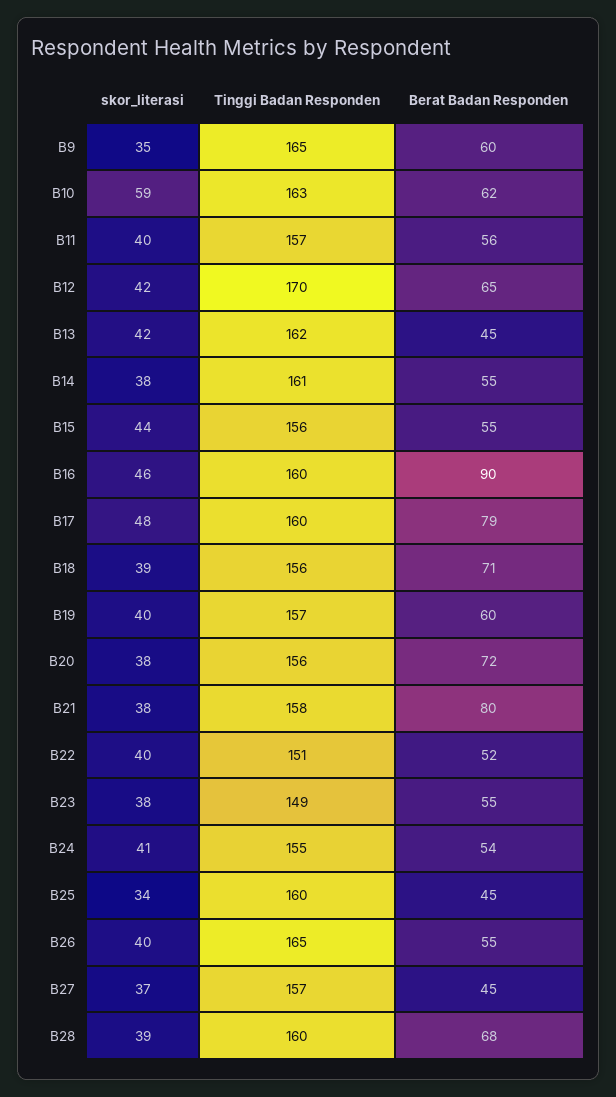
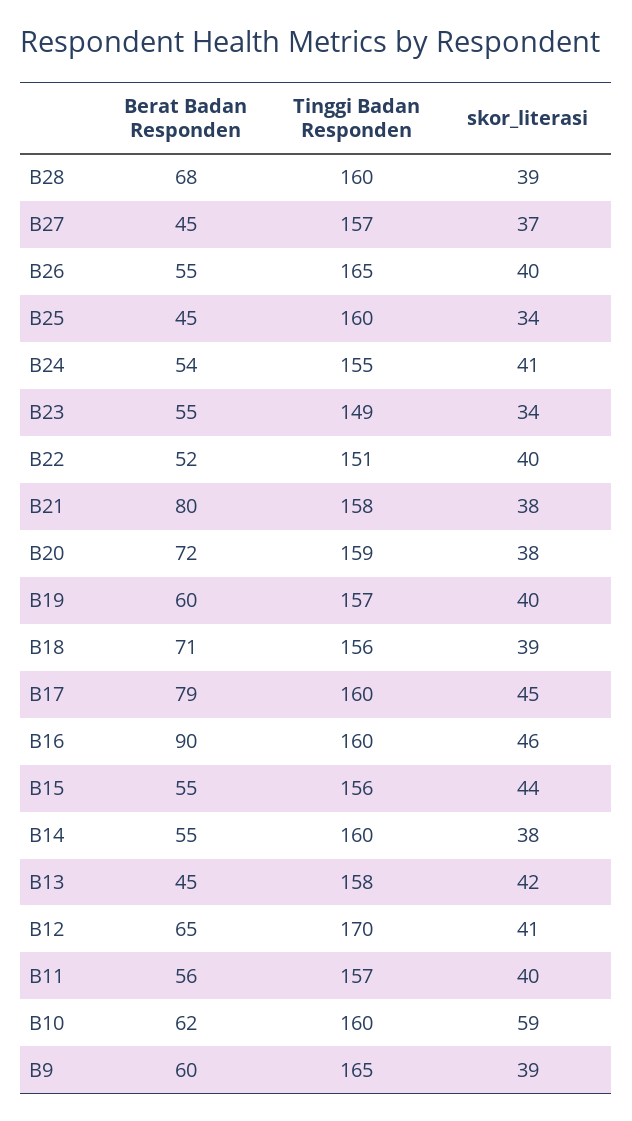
  {
    "skor_literasi": {
-     "B9": 35,
+     "B9": 39,
      "B10": 59,
      "B11": 40,
-     "B12": 42,
+     "B12": 41,
      "B13": 42,
      "B14": 38,
      "B15": 44,
      "B16": 46,
-     "B17": 48,
+     "B17": 45,
      "B18": 39,
      "B19": 40,
      "B20": 38,
      "B21": 38,
      "B22": 40,
-     "B23": 38,
+     "B23": 34,
      "B24": 41,
      "B25": 34,
      "B26": 40,
      "B27": 37,
      "B28": 39
    },
    "Tinggi Badan Responden": {
      "B9": 165,
-     "B10": 163,
+     "B10": 160,
      "B11": 157,
      "B12": 170,
-     "B13": 162,
+     "B13": 158,
-     "B14": 161,
+     "B14": 160,
      "B15": 156,
      "B16": 160,
      "B17": 160,
      "B18": 156,
      "B19": 157,
-     "B20": 156,
+     "B20": 159,
      "B21": 158,
      "B22": 151,
      "B23": 149,
      "B24": 155,
      "B25": 160,
      "B26": 165,
      "B27": 157,
      "B28": 160
    },
    "Berat Badan Responden": {
      "B9": 60,
      "B10": 62,
      "B11": 56,
      "B12": 65,
      "B13": 45,
      "B14": 55,
      "B15": 55,
      "B16": 90,
      "B17": 79,
      "B18": 71,
      "B19": 60,
      "B20": 72,
      "B21": 80,
      "B22": 52,
      "B23": 55,
      "B24": 54,
      "B25": 45,
      "B26": 55,
      "B27": 45,
      "B28": 68
    }
  }

